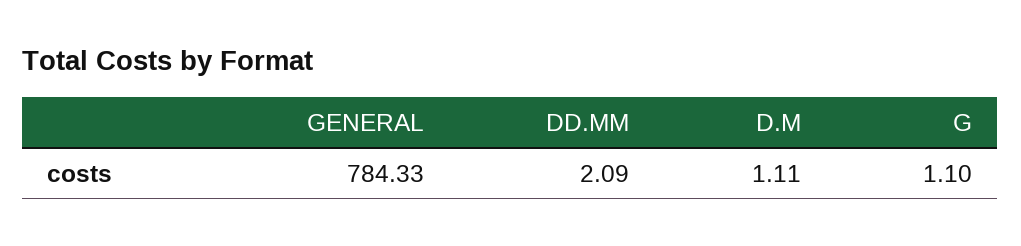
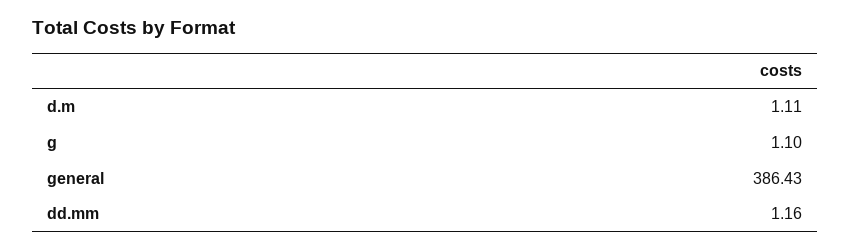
  {
-   "GENERAL": 784.33,
+   "GENERAL": 386.43,
-   "DD.MM": 2.09,
+   "DD.MM": 1.16,
    "D.M": 1.11,
    "G": 1.1
  }

